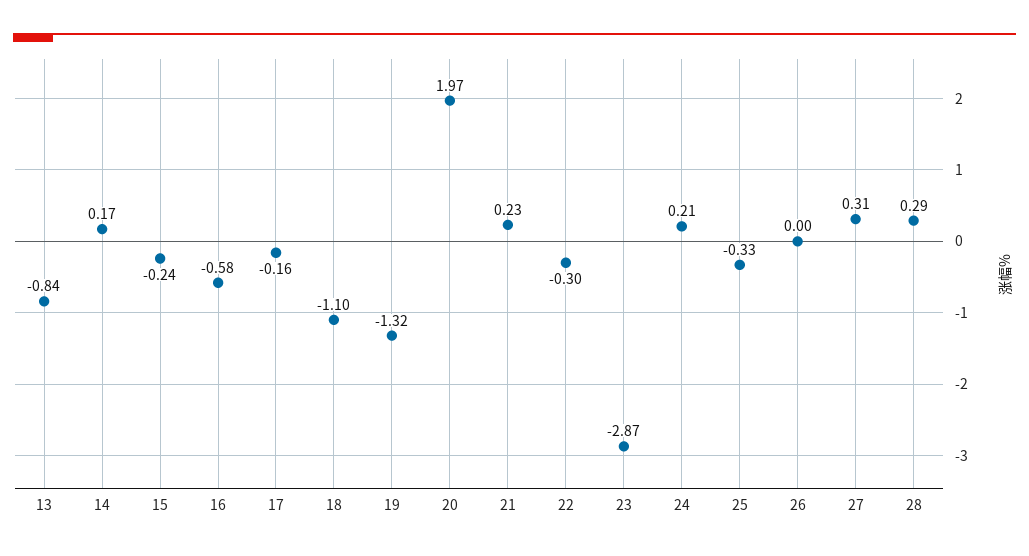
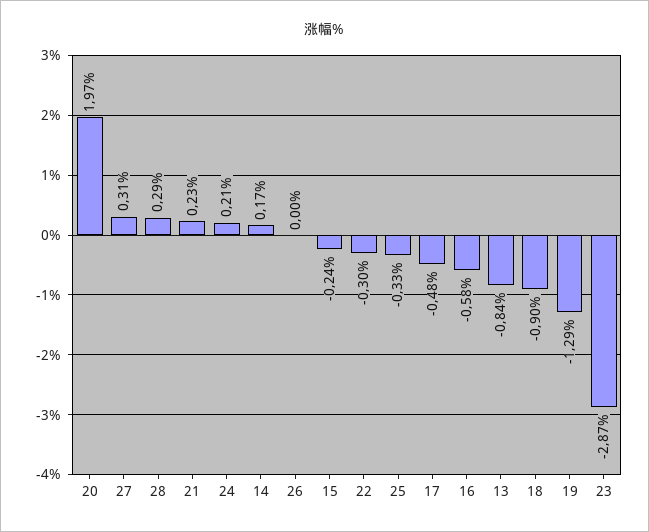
  {
    "13": -0.84,
    "14": 0.17,
    "15": -0.24,
    "16": -0.58,
-   "17": -0.16,
+   "17": -0.48,
-   "18": -1.1,
+   "18": -0.9,
-   "19": -1.32,
+   "19": -1.29,
    "20": 1.97,
    "21": 0.23,
    "22": -0.3,
    "23": -2.87,
    "24": 0.21,
    "25": -0.33,
    "26": 0,
    "27": 0.31,
    "28": 0.29
  }

